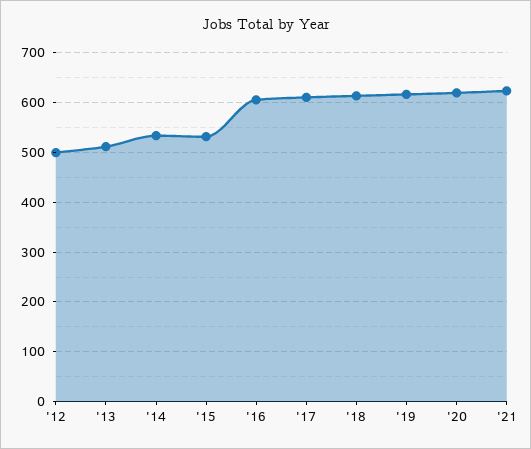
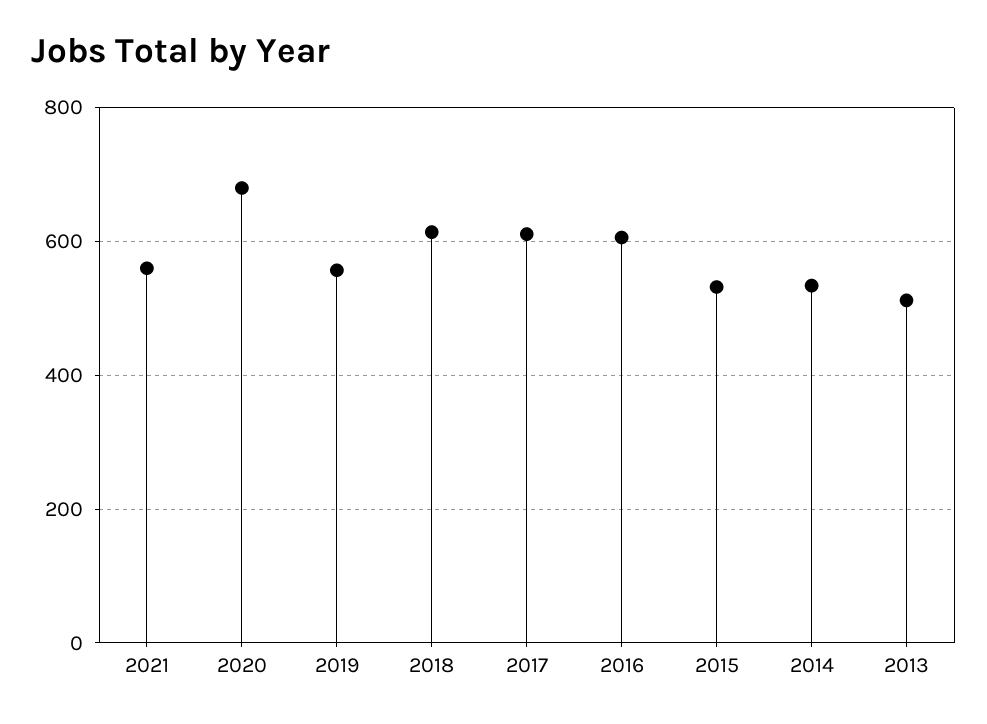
  {
-   "'12": 500,
    "'13": 520,
    "'14": 540,
    "'15": 540,
    "'16": 600,
    "'17": 620,
    "'18": 620,
-   "'19": 620,
+   "'19": 560,
-   "'20": 620,
+   "'20": 680,
-   "'21": 620
+   "'21": 560
  }

